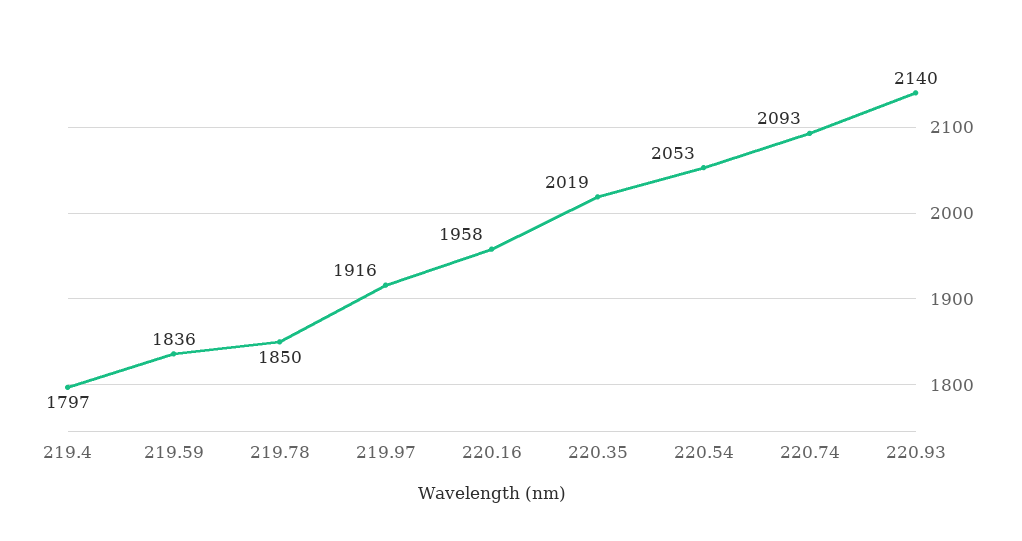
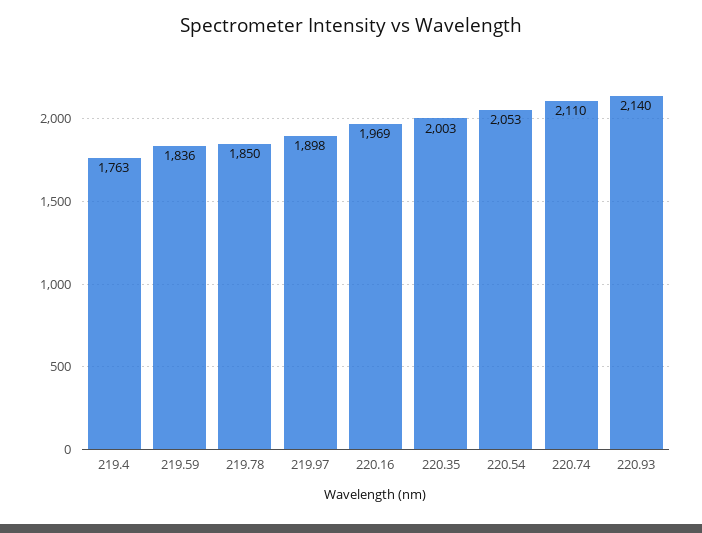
  {
-   "219.4": 1797,
+   "219.4": 1763,
    "219.59": 1836,
    "219.78": 1850,
-   "219.97": 1916,
+   "219.97": 1898,
-   "220.16": 1958,
+   "220.16": 1969,
-   "220.35": 2019,
+   "220.35": 2003,
    "220.54": 2053,
-   "220.74": 2093,
+   "220.74": 2110,
    "220.93": 2140
  }

